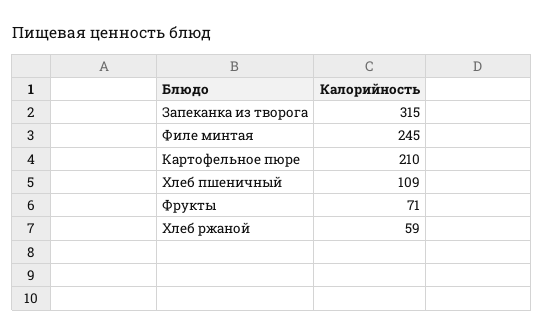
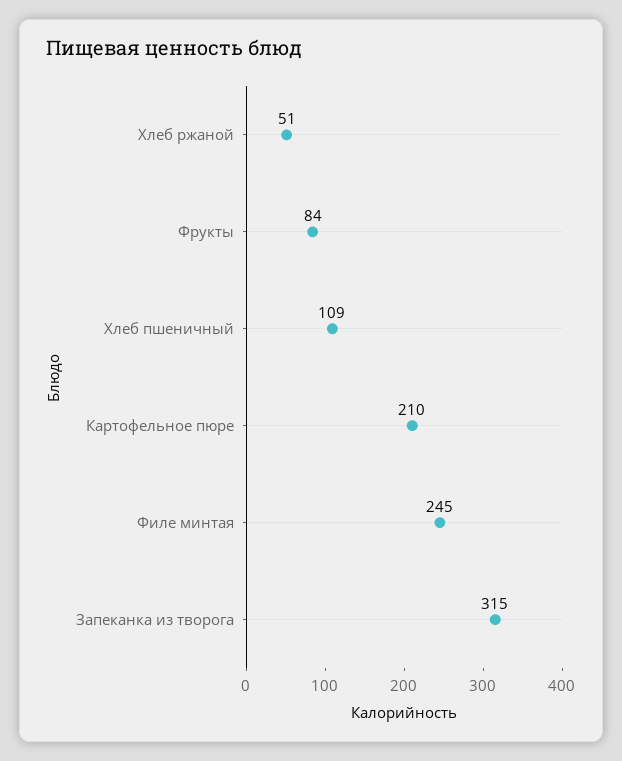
  {
    "Запеканка из творога": 315,
    "Филе минтая": 245,
    "Картофельное пюре": 210,
    "Хлеб пшеничный": 109,
-   "Фрукты": 71,
+   "Фрукты": 84,
-   "Хлеб ржаной": 59
+   "Хлеб ржаной": 51
  }

